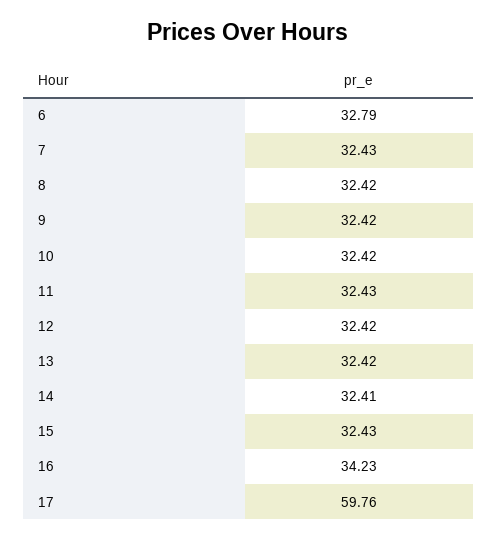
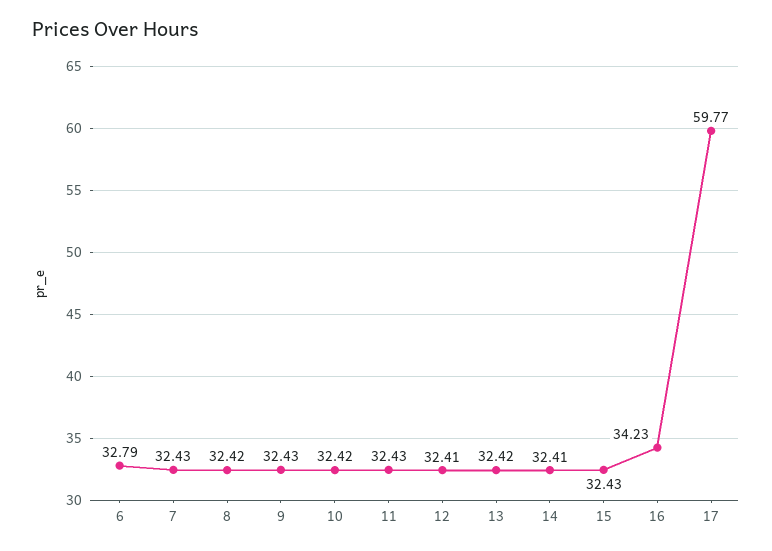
  {
    "6": 32.79,
    "7": 32.43,
    "8": 32.42,
-   "9": 32.42,
+   "9": 32.43,
    "10": 32.42,
    "11": 32.43,
-   "12": 32.42,
+   "12": 32.41,
    "13": 32.42,
    "14": 32.41,
    "15": 32.43,
    "16": 34.23,
-   "17": 59.76
+   "17": 59.77
  }

